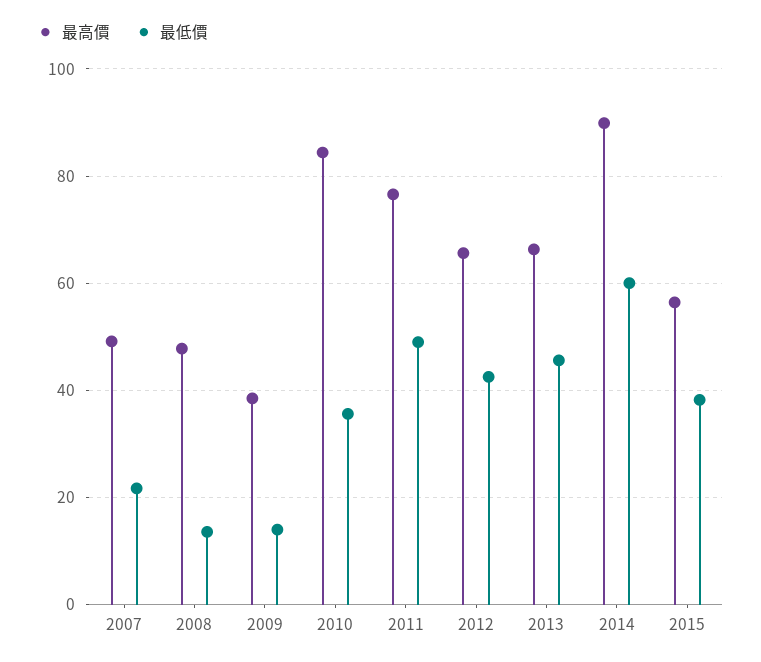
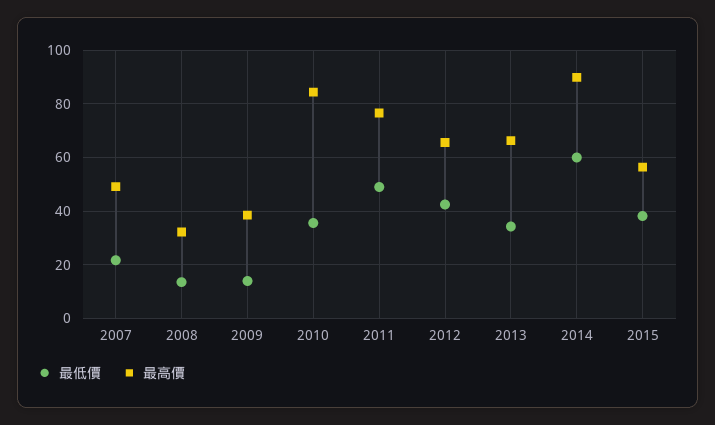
  {
    "最高價": {
      "2007": 50,
-     "2008": 48,
+     "2008": 32.5,
      "2009": 38,
      "2010": 84,
      "2011": 76,
      "2012": 66,
      "2013": 66,
      "2014": 90,
      "2015": 56
    },
    "最低價": {
      "2007": 22,
      "2008": 14,
      "2009": 14,
      "2010": 36,
      "2011": 50,
      "2012": 42,
-     "2013": 46,
+     "2013": 35,
      "2014": 60,
      "2015": 38
    }
  }

